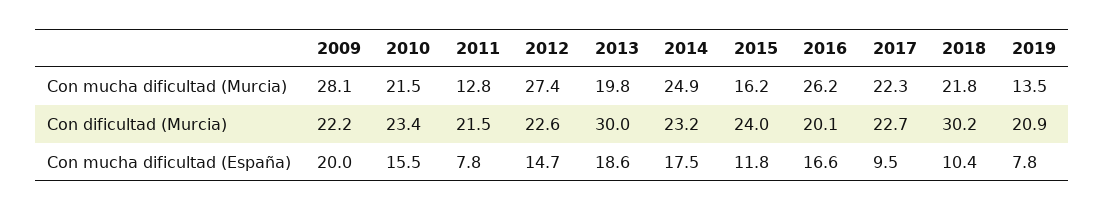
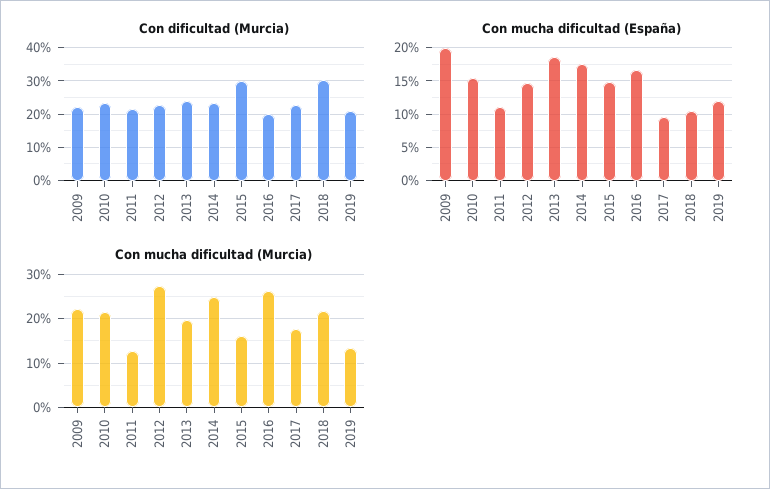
  {
    "Con mucha dificultad (Murcia)": {
-     "2009": 28.1,
+     "2009": 22,
      "2010": 21.5,
      "2011": 12.8,
      "2012": 27.4,
      "2013": 19.8,
      "2014": 24.9,
      "2015": 16.2,
      "2016": 26.2,
-     "2017": 22.3,
+     "2017": 18,
      "2018": 21.8,
      "2019": 13.5
    },
    "Con dificultad (Murcia)": {
      "2009": 22.2,
      "2010": 23.4,
      "2011": 21.5,
      "2012": 22.6,
-     "2013": 30,
+     "2013": 24,
      "2014": 23.2,
-     "2015": 24,
+     "2015": 30,
      "2016": 20.1,
      "2017": 22.7,
      "2018": 30.2,
      "2019": 20.9
    },
    "Con mucha dificultad (España)": {
      "2009": 20,
      "2010": 15.5,
-     "2011": 7.8,
+     "2011": 11,
      "2012": 14.7,
      "2013": 18.6,
      "2014": 17.5,
-     "2015": 11.8,
+     "2015": 15,
      "2016": 16.6,
      "2017": 9.5,
      "2018": 10.4,
-     "2019": 7.8
+     "2019": 12
    }
  }

